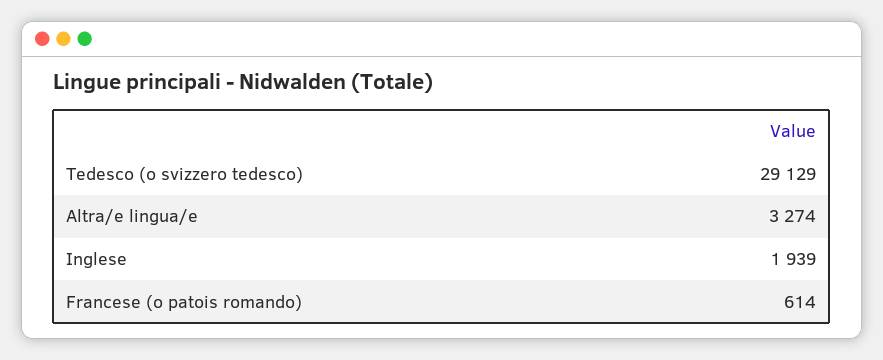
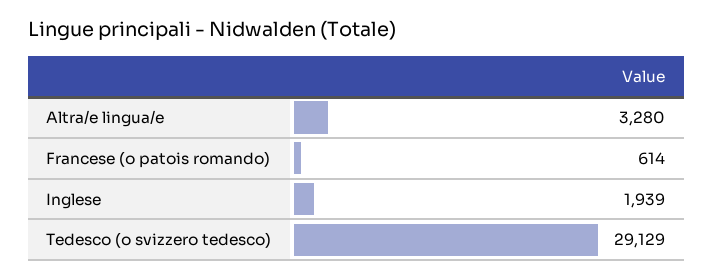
  {
    "Tedesco (o svizzero tedesco)": 29129,
-   "Altra/e lingua/e": 3274,
+   "Altra/e lingua/e": 3280,
    "Inglese": 1939,
    "Francese (o patois romando)": 614
  }

